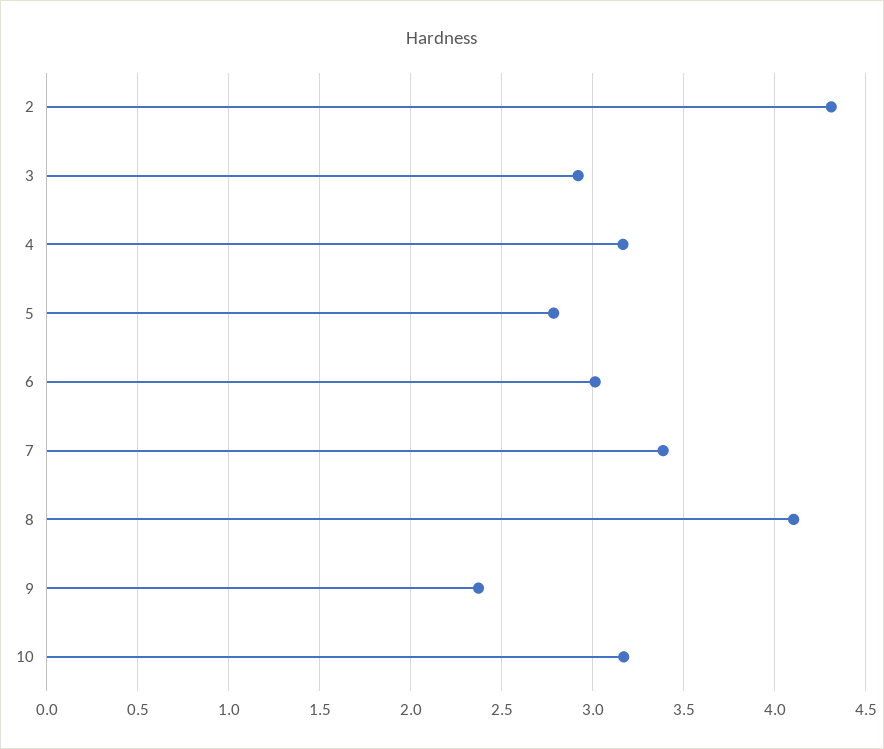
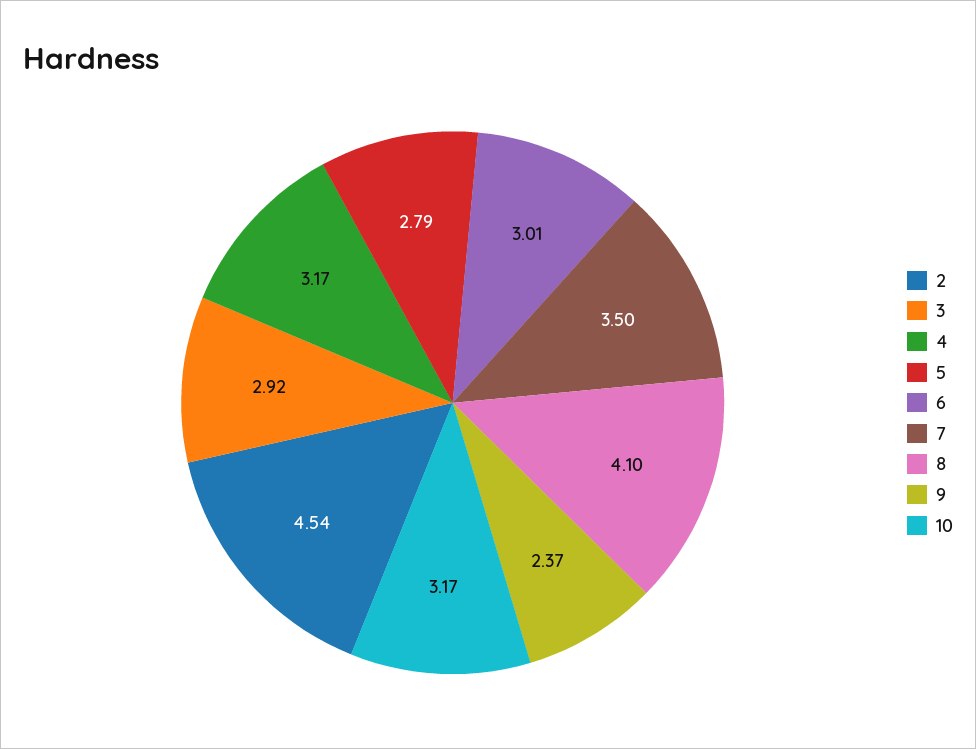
  {
-   "2": 4.3,
+   "2": 4.54,
    "3": 2.92,
    "4": 3.17,
    "5": 2.79,
    "6": 3.01,
-   "7": 3.4,
+   "7": 3.5,
    "8": 4.1,
    "9": 2.37,
    "10": 3.17
  }

